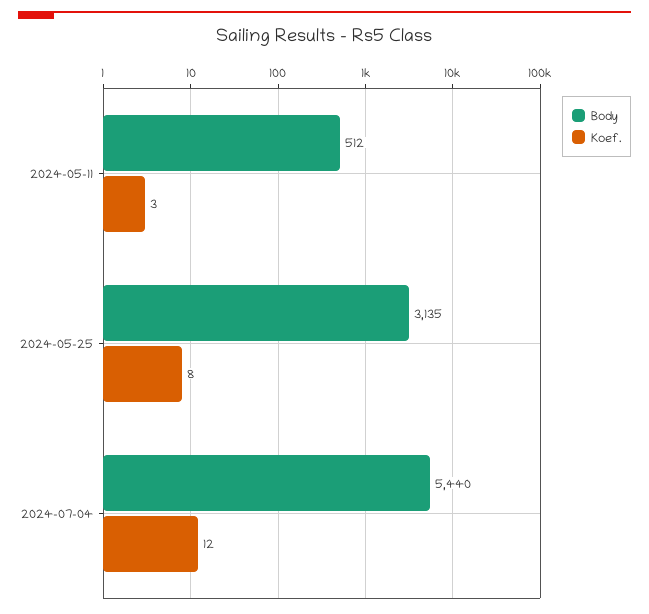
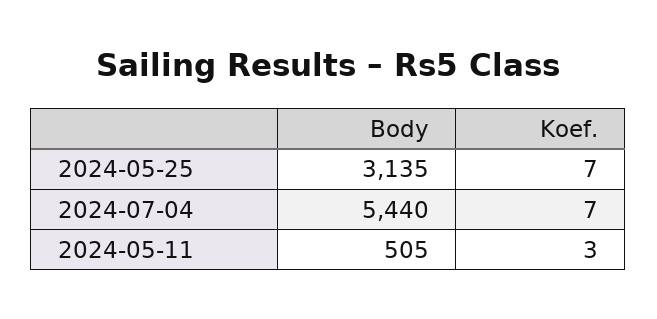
  {
    "Body": {
-     "2024-05-11": 512,
+     "2024-05-11": 505,
      "2024-05-25": 3135,
      "2024-07-04": 5440
    },
    "Koef.": {
      "2024-05-11": 3,
-     "2024-05-25": 8,
+     "2024-05-25": 7,
-     "2024-07-04": 12
+     "2024-07-04": 7
    }
  }

